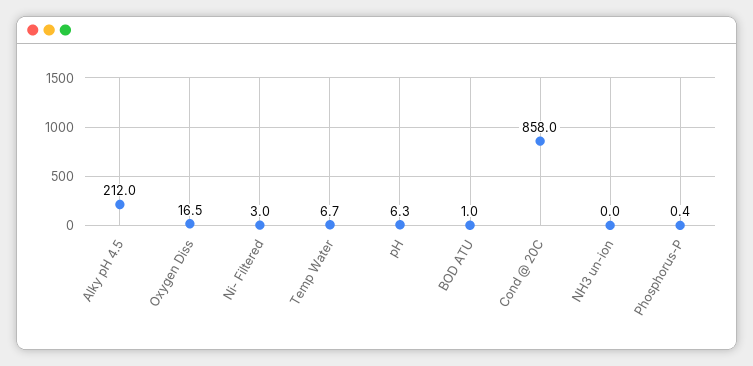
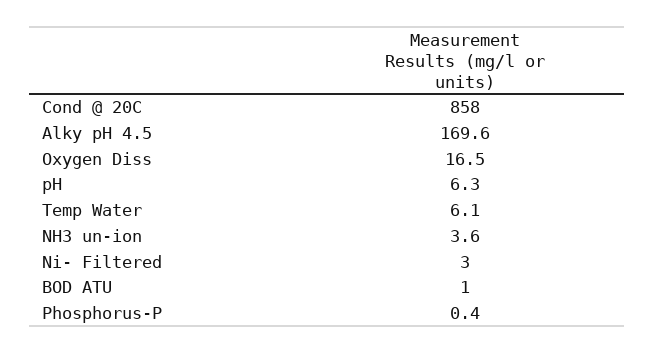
  {
-   "Alky pH 4.5": 212,
+   "Alky pH 4.5": 169.6,
    "Oxygen Diss": 16.5,
    "Ni- Filtered": 3,
-   "Temp Water": 6.7,
+   "Temp Water": 6.1,
    "pH": 6.3,
    "BOD ATU": 1,
    "Cond @ 20C": 858,
-   "NH3 un-ion": 0,
+   "NH3 un-ion": 3.6,
    "Phosphorus-P": 0.4
  }

